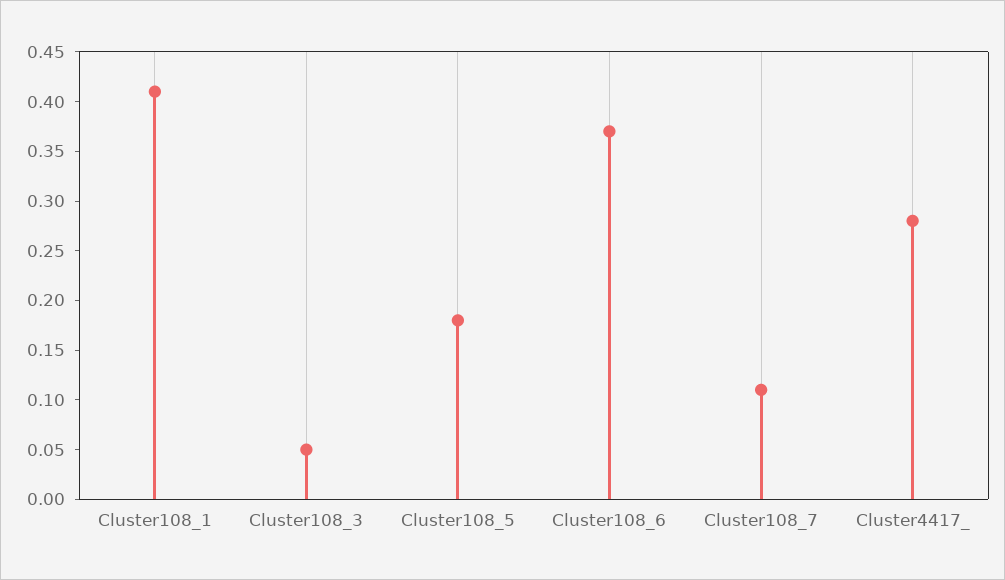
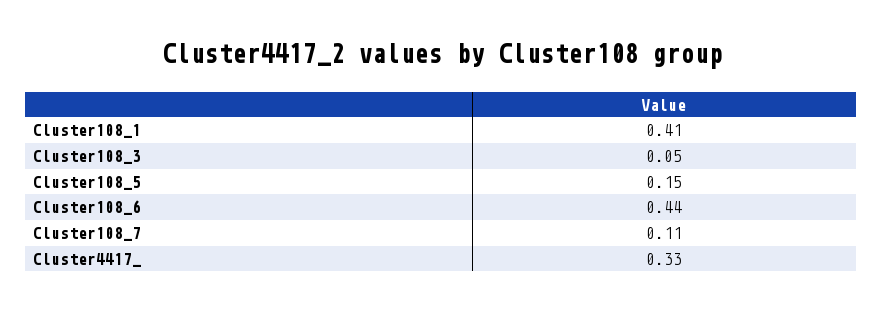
  {
    "Cluster108_1": 0.41,
    "Cluster108_3": 0.05,
-   "Cluster108_5": 0.18,
+   "Cluster108_5": 0.15,
-   "Cluster108_6": 0.37,
+   "Cluster108_6": 0.44,
    "Cluster108_7": 0.11,
-   "Cluster4417_": 0.28
+   "Cluster4417_": 0.33
  }

